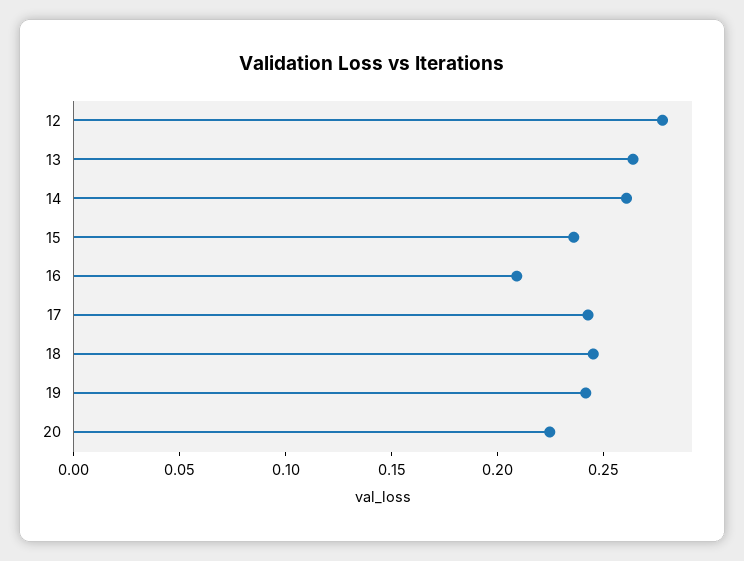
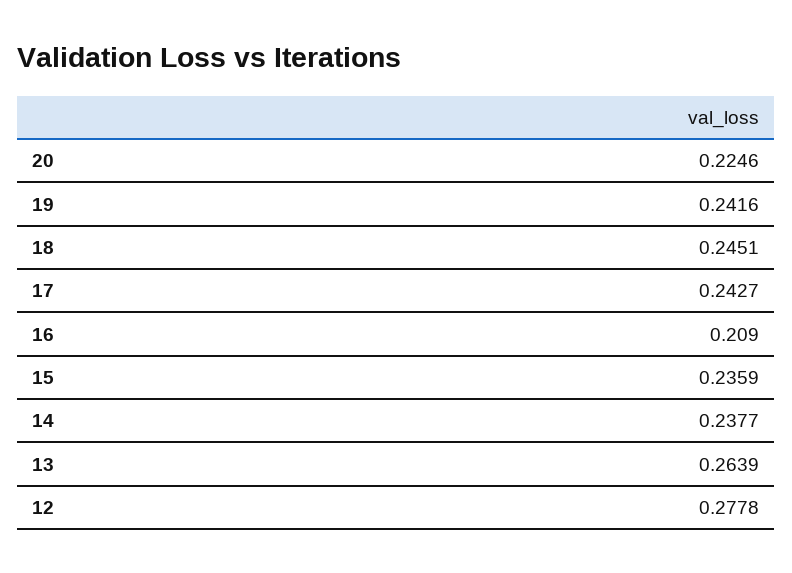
  {
    "12": 0.2778,
    "13": 0.2639,
-   "14": 0.26,
+   "14": 0.2377,
    "15": 0.2359,
    "16": 0.209,
    "17": 0.2427,
    "18": 0.2451,
    "19": 0.2416,
    "20": 0.2246
  }

